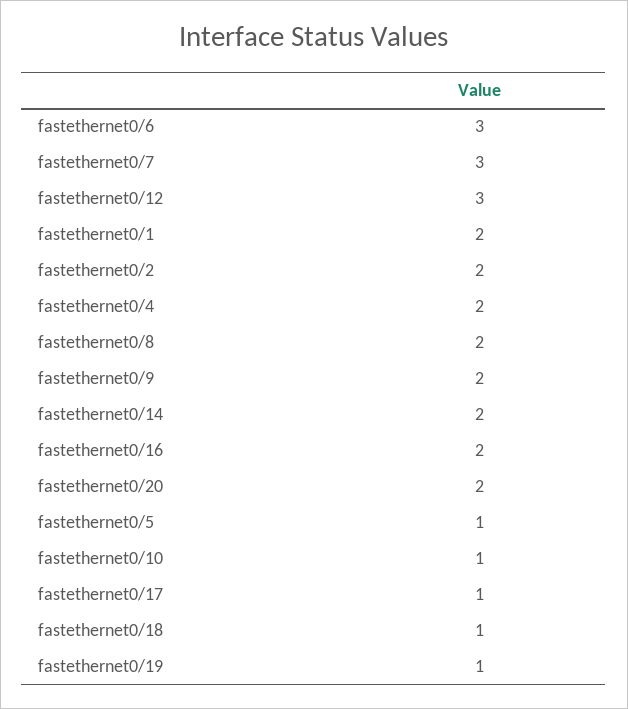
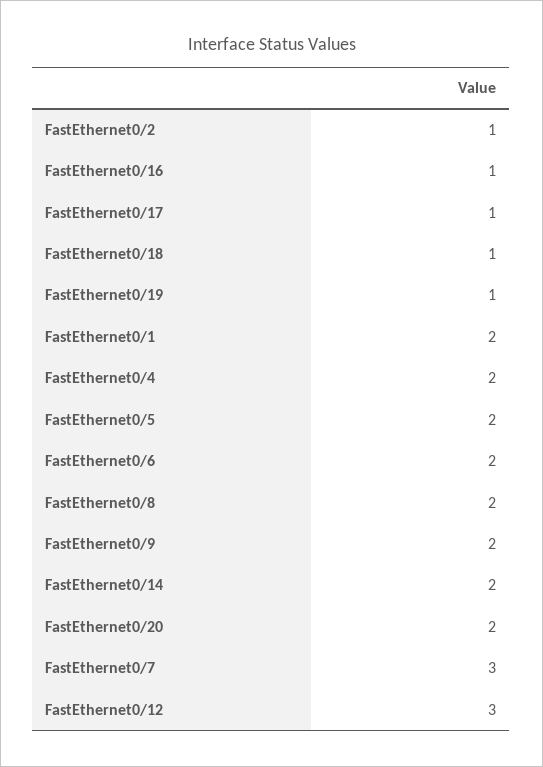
  {
-   "fastethernet0/6": 3,
+   "fastethernet0/6": 2,
    "fastethernet0/7": 3,
    "fastethernet0/12": 3,
    "fastethernet0/1": 2,
-   "fastethernet0/2": 2,
+   "fastethernet0/2": 1,
    "fastethernet0/4": 2,
    "fastethernet0/8": 2,
    "fastethernet0/9": 2,
    "fastethernet0/14": 2,
-   "fastethernet0/16": 2,
+   "fastethernet0/16": 1,
    "fastethernet0/20": 2,
-   "fastethernet0/5": 1,
+   "fastethernet0/5": 2,
-   "fastethernet0/10": 1,
    "fastethernet0/17": 1,
    "fastethernet0/18": 1,
    "fastethernet0/19": 1
  }

